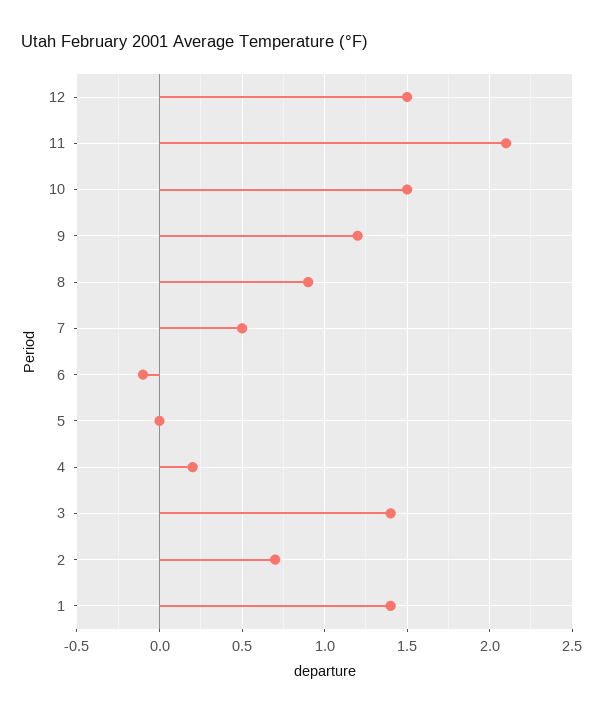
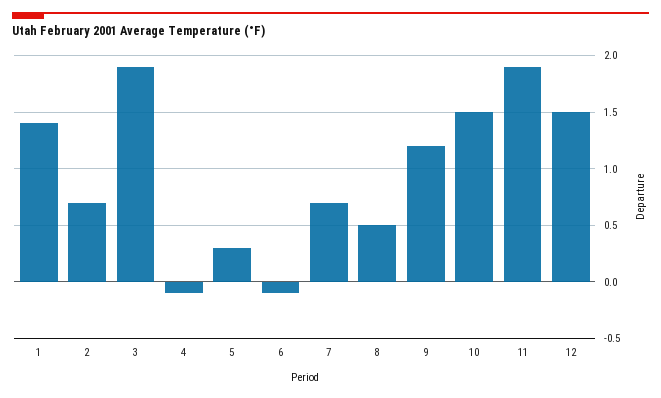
  {
    "12": 1.5,
-   "11": 2.1,
+   "11": 1.9,
    "10": 1.5,
    "9": 1.2,
-   "8": 0.9,
+   "8": 0.5,
-   "7": 0.5,
+   "7": 0.7,
    "6": -0.1,
-   "5": 0,
+   "5": 0.3,
-   "4": 0.2,
+   "4": -0.1,
-   "3": 1.4,
+   "3": 1.9,
    "2": 0.7,
    "1": 1.4
  }

